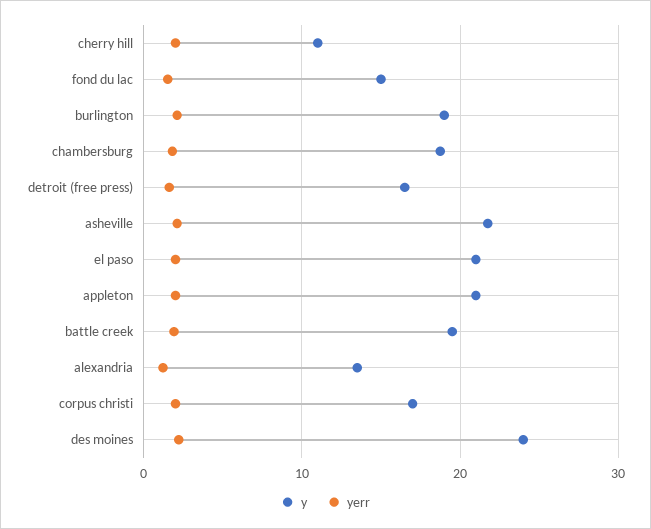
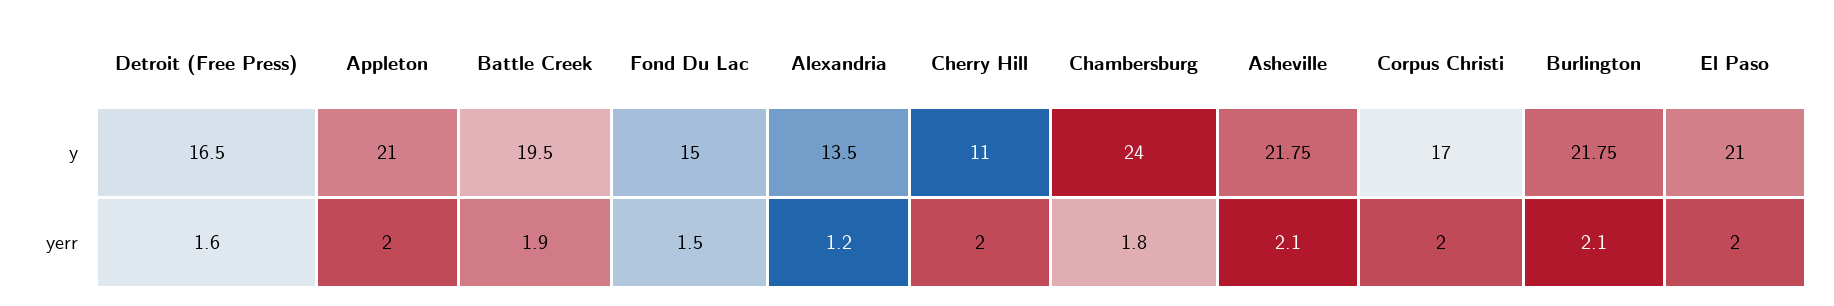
  {
    "y": {
      "cherry hill": 11,
      "fond du lac": 15,
-     "burlington": 19,
+     "burlington": 21.75,
-     "chambersburg": 19,
+     "chambersburg": 24,
      "detroit (free press)": 16.5,
      "asheville": 21.75,
      "el paso": 21,
      "appleton": 21,
      "battle creek": 19.5,
      "alexandria": 13.5,
-     "corpus christi": 17,
+     "corpus christi": 17
-     "des moines": 24
    },
    "yerr": {
      "cherry hill": 2,
      "fond du lac": 1.5,
      "burlington": 2.1,
      "chambersburg": 1.8,
      "detroit (free press)": 1.6,
      "asheville": 2.1,
      "el paso": 2,
      "appleton": 2,
      "battle creek": 1.9,
      "alexandria": 1.2,
-     "corpus christi": 2,
+     "corpus christi": 2
-     "des moines": 2
    }
  }

